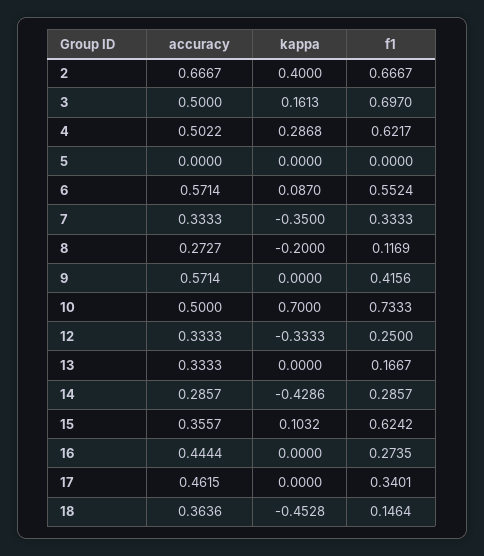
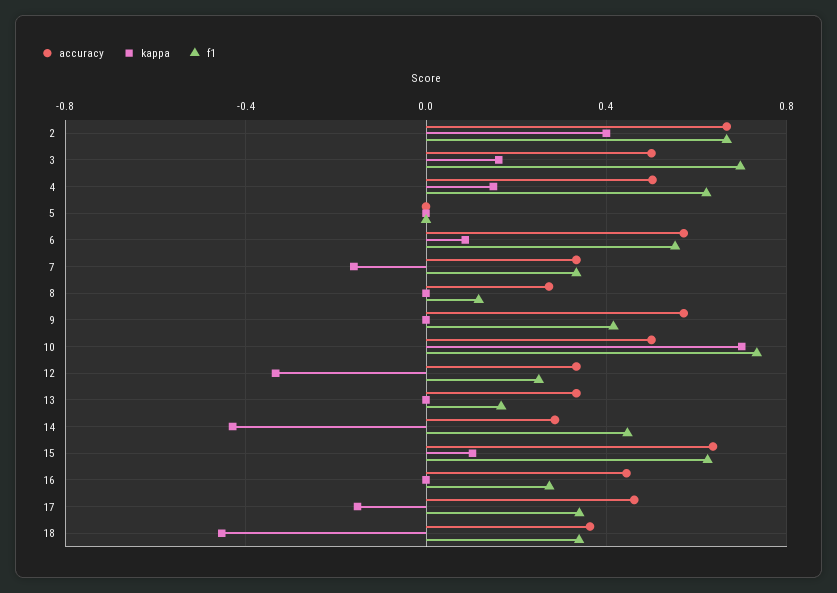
  {
    "accuracy": {
      "2": 0.6667,
      "3": 0.5,
      "4": 0.5022,
      "5": 0,
      "6": 0.5714,
      "7": 0.3333,
      "8": 0.2727,
      "9": 0.5714,
      "10": 0.5,
      "12": 0.3333,
      "13": 0.3333,
      "14": 0.2857,
-     "15": 0.3557,
+     "15": 0.65,
      "16": 0.4444,
      "17": 0.4615,
      "18": 0.3636
    },
    "kappa": {
      "2": 0.4,
      "3": 0.1613,
-     "4": 0.2868,
+     "4": 0.15,
      "5": 0,
      "6": 0.087,
-     "7": -0.35,
+     "7": -0.15,
-     "8": -0.2,
+     "8": 0,
      "9": 0,
      "10": 0.7,
      "12": -0.3333,
      "13": 0,
      "14": -0.4286,
      "15": 0.1032,
      "16": 0,
-     "17": 0,
+     "17": -0.15,
      "18": -0.4528
    },
    "f1": {
      "2": 0.6667,
      "3": 0.697,
      "4": 0.6217,
      "5": 0,
      "6": 0.5524,
      "7": 0.3333,
      "8": 0.1169,
      "9": 0.4156,
      "10": 0.7333,
      "12": 0.25,
      "13": 0.1667,
-     "14": 0.2857,
+     "14": 0.45,
      "15": 0.6242,
      "16": 0.2735,
      "17": 0.3401,
-     "18": 0.1464
+     "18": 0.35
    }
  }

